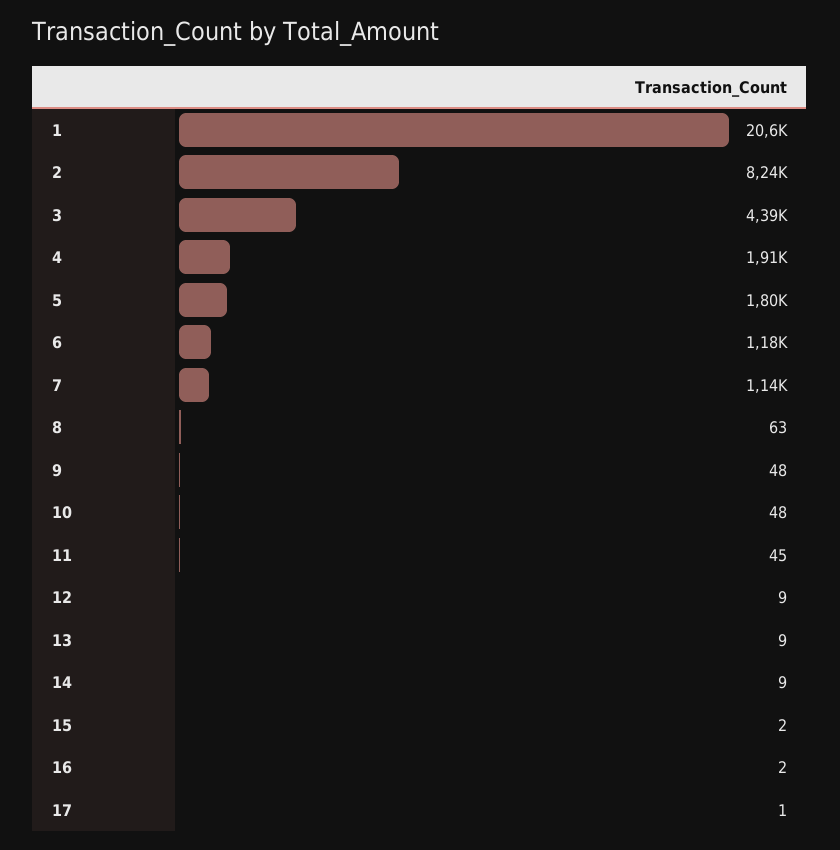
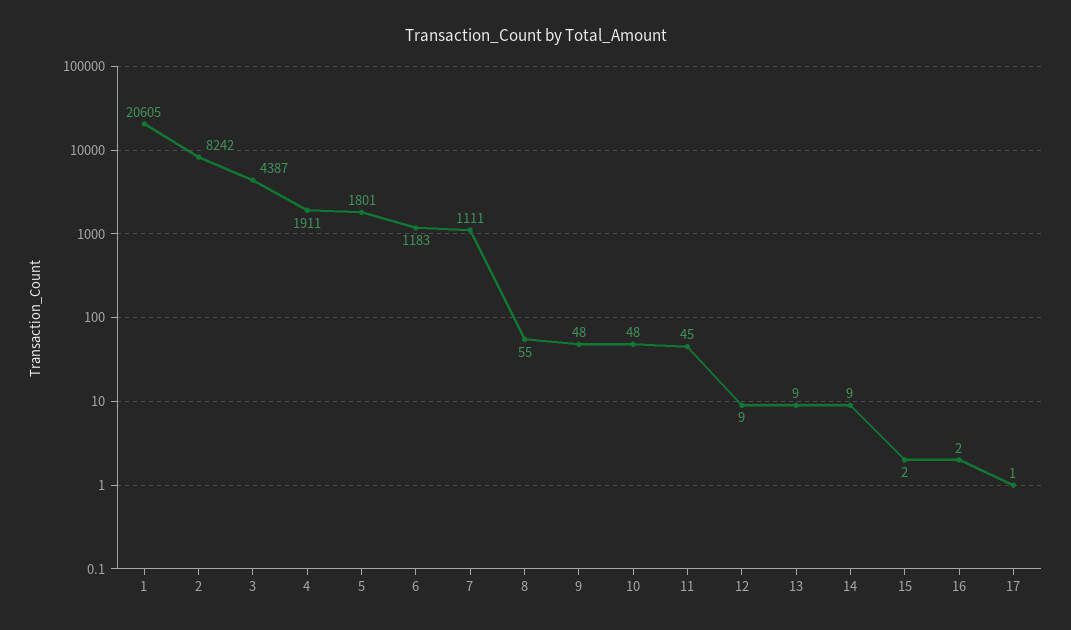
  {
    "1": 20605,
    "2": 8242,
    "3": 4387,
    "4": 1911,
    "5": 1801,
    "6": 1183,
-   "7": 1140,
+   "7": 1111,
-   "8": 63,
+   "8": 55,
    "9": 48,
    "10": 48,
    "11": 45,
    "12": 9,
    "13": 9,
    "14": 9,
    "15": 2,
    "16": 2,
    "17": 1
  }

